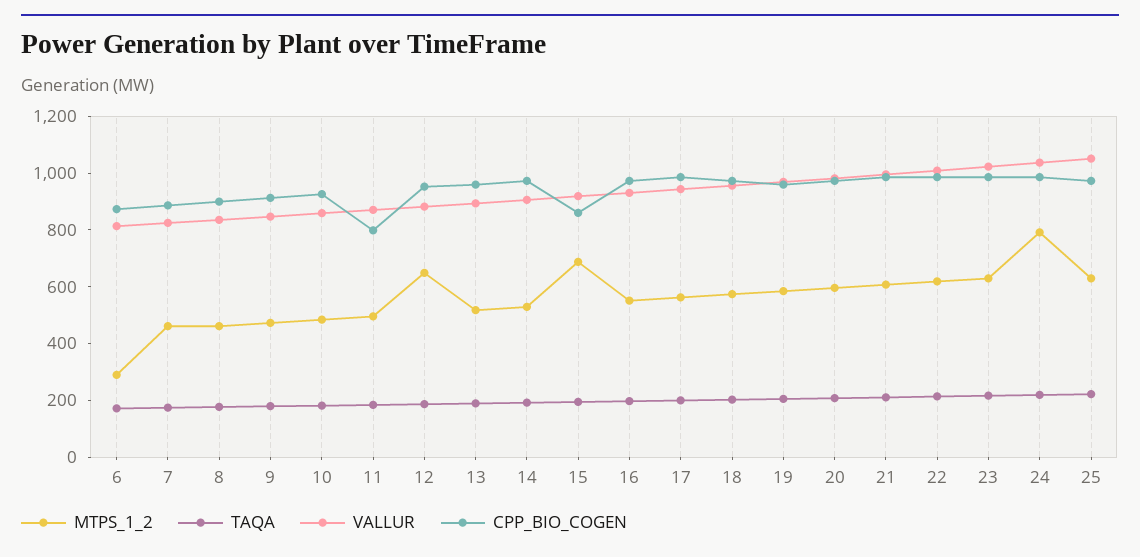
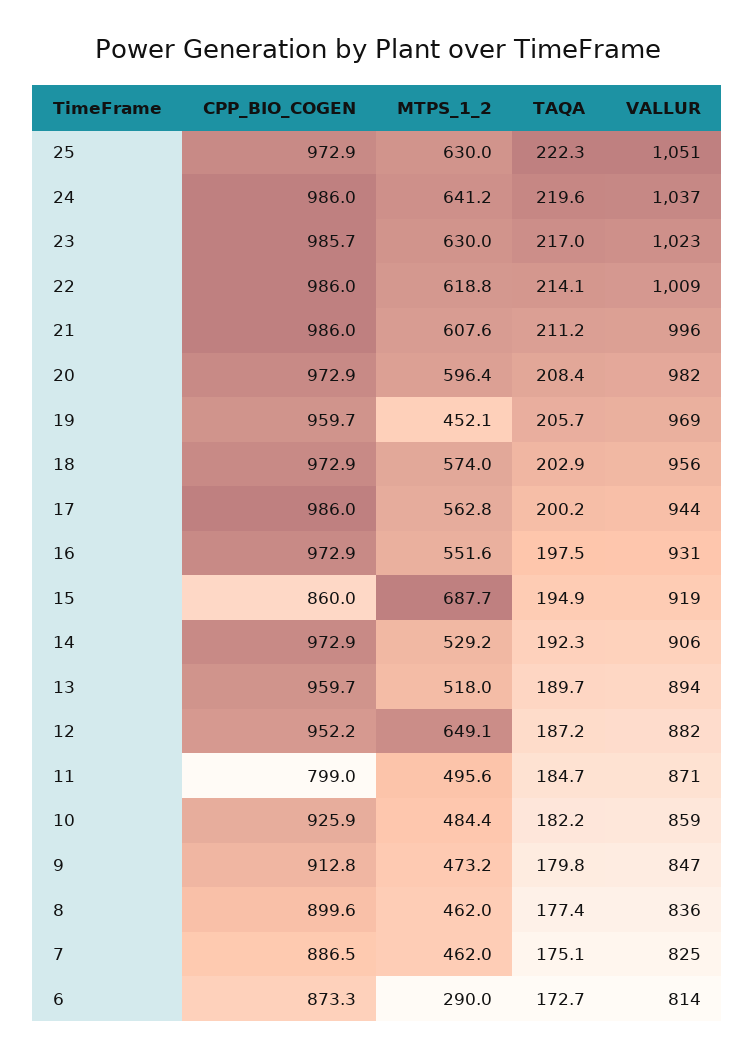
  {
    "MTPS_1_2": {
      "6": 290,
      "7": 462,
      "8": 462,
      "9": 473.2,
      "10": 484.4,
      "11": 495.6,
      "12": 649.1,
      "13": 518,
      "14": 529.2,
      "15": 687.7,
      "16": 551.6,
      "17": 562.8,
      "18": 574,
-     "19": 600,
+     "19": 452.1,
      "20": 596.4,
      "21": 607.6,
      "22": 618.8,
      "23": 630,
-     "24": 800,
+     "24": 641.2,
      "25": 630
    },
    "TAQA": {
      "6": 172.7,
      "7": 175.1,
      "8": 177.4,
      "9": 179.8,
      "10": 182.2,
      "11": 184.7,
      "12": 187.2,
      "13": 189.7,
      "14": 192.3,
      "15": 194.9,
      "16": 197.5,
      "17": 200.2,
      "18": 202.9,
      "19": 205.7,
      "20": 208.4,
      "21": 211.2,
      "22": 214.1,
      "23": 217,
      "24": 219.6,
      "25": 222.3
    },
    "VALLUR": {
      "6": 814,
      "7": 825,
      "8": 836,
      "9": 847,
      "10": 859,
      "11": 871,
      "12": 882,
      "13": 894,
      "14": 906,
      "15": 919,
      "16": 931,
      "17": 944,
      "18": 956,
      "19": 969,
      "20": 982,
      "21": 996,
      "22": 1009,
      "23": 1023,
      "24": 1037,
      "25": 1051
    },
    "CPP_BIO_COGEN": {
      "6": 873.3,
      "7": 886.5,
      "8": 899.6,
      "9": 912.8,
      "10": 925.9,
      "11": 799,
      "12": 952.2,
      "13": 959.7,
      "14": 972.9,
      "15": 860,
      "16": 972.9,
      "17": 986,
      "18": 972.9,
      "19": 959.7,
      "20": 972.9,
      "21": 986,
      "22": 986,
      "23": 985.7,
      "24": 986,
      "25": 972.9
    }
  }

